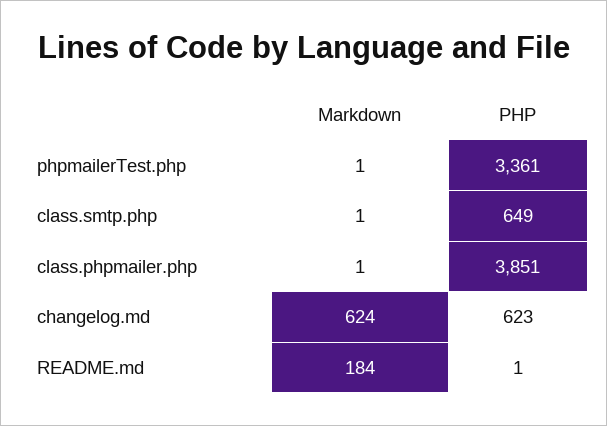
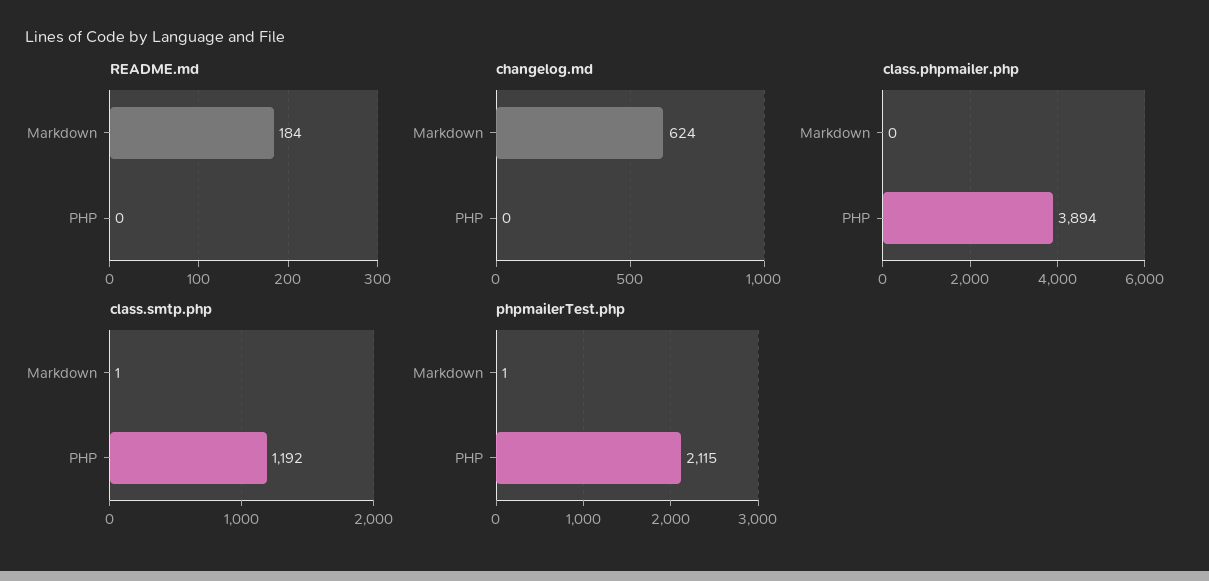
  {
    "phpmailerTest.php": {
      "Markdown": 1,
-     "PHP": 3361
+     "PHP": 2115
    },
    "class.smtp.php": {
      "Markdown": 1,
-     "PHP": 649
+     "PHP": 1192
    },
    "class.phpmailer.php": {
-     "Markdown": 1,
+     "Markdown": 0,
-     "PHP": 3851
+     "PHP": 3894
    },
    "changelog.md": {
      "Markdown": 624,
-     "PHP": 623
+     "PHP": 0
    },
    "README.md": {
      "Markdown": 184,
-     "PHP": 1
+     "PHP": 0
    }
  }

